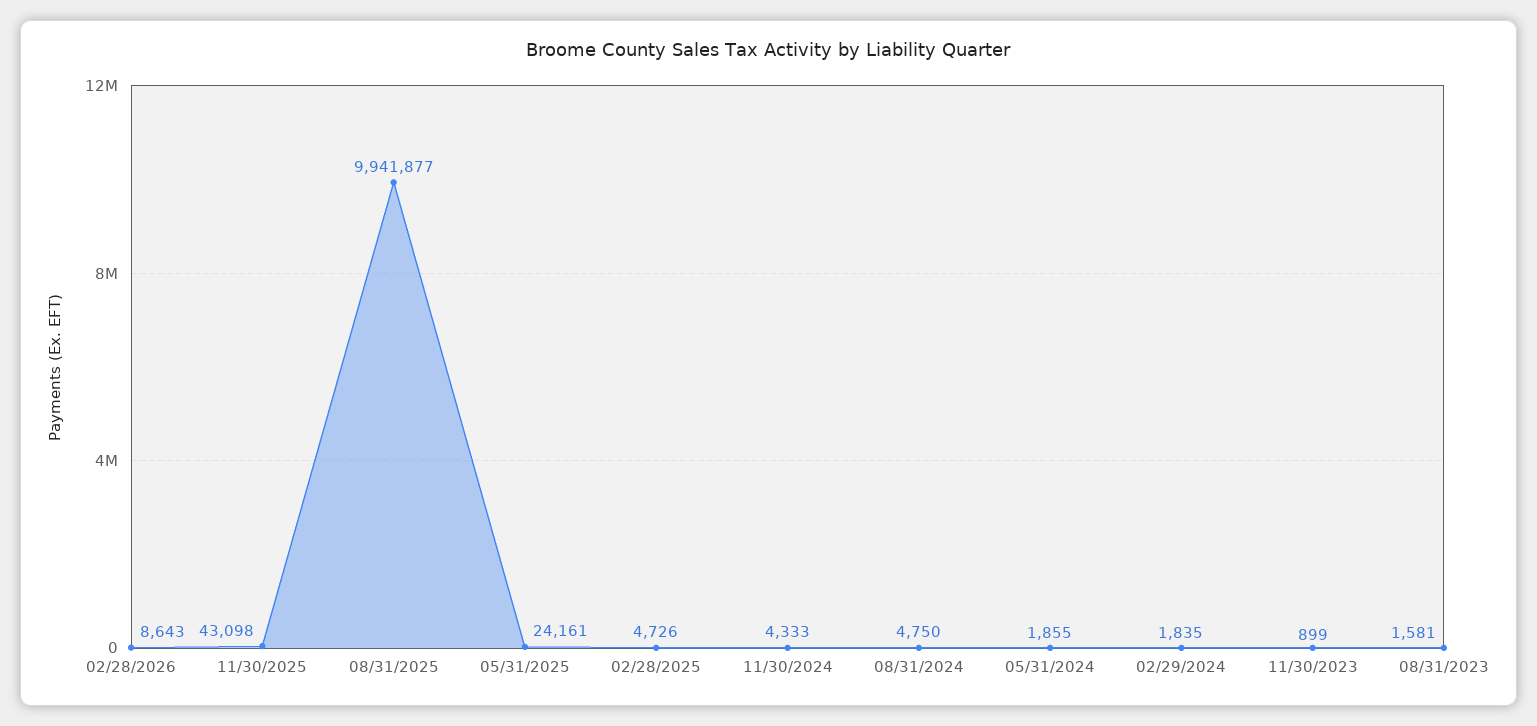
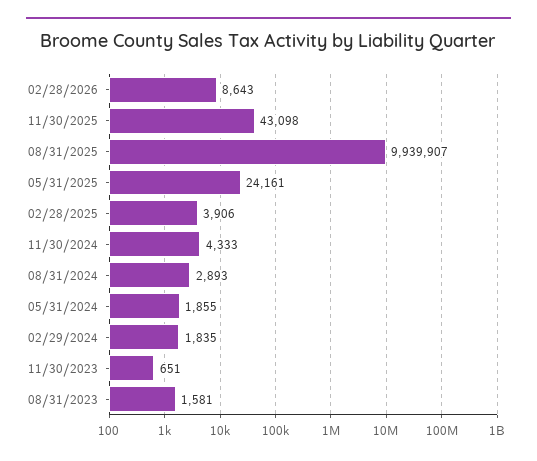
  {
    "02/28/2026": 8643,
    "11/30/2025": 43098,
-   "08/31/2025": 9941877,
+   "08/31/2025": 9939907,
    "05/31/2025": 24161,
-   "02/28/2025": 4726,
+   "02/28/2025": 3906,
    "11/30/2024": 4333,
-   "08/31/2024": 4750,
+   "08/31/2024": 2893,
    "05/31/2024": 1855,
    "02/29/2024": 1835,
-   "11/30/2023": 899,
+   "11/30/2023": 651,
    "08/31/2023": 1581
  }

